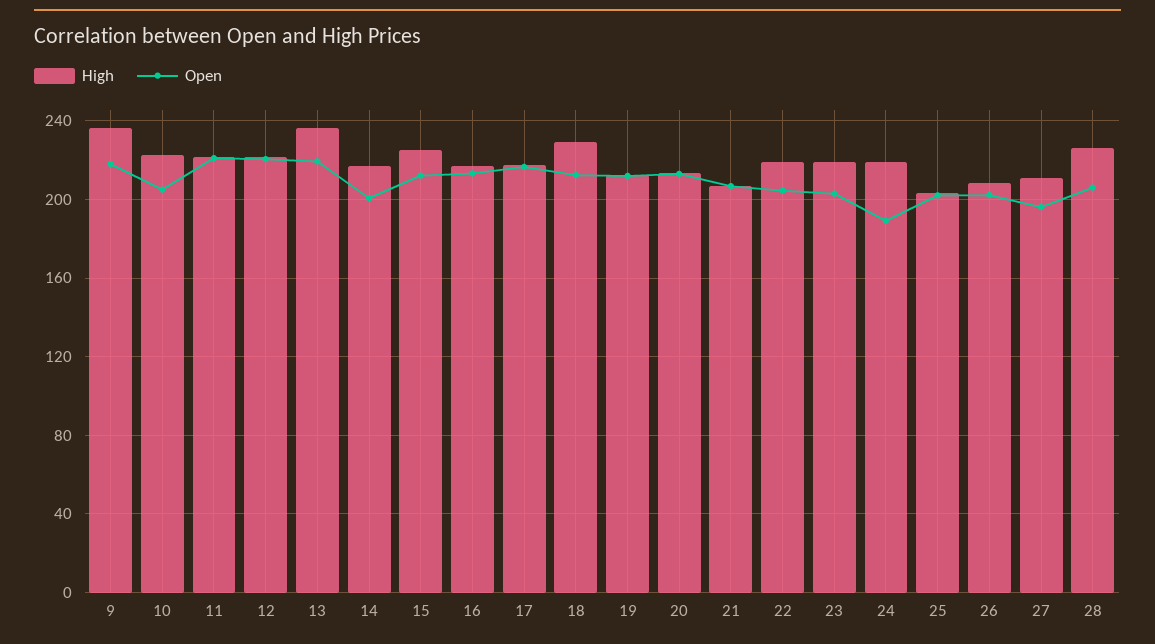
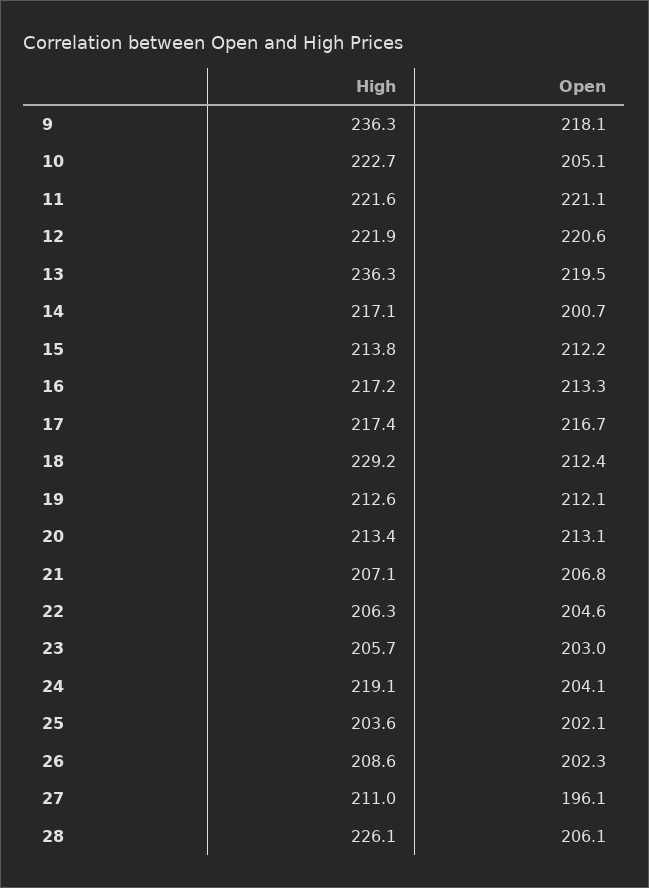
  {
    "High": {
      "9": 236.3,
      "10": 222.7,
      "11": 221.6,
      "12": 221.9,
      "13": 236.3,
      "14": 217.1,
-     "15": 225,
+     "15": 213.8,
      "16": 217.2,
      "17": 217.4,
      "18": 229.2,
      "19": 212.6,
      "20": 213.4,
      "21": 207.1,
-     "22": 220,
+     "22": 206.3,
-     "23": 220,
+     "23": 205.7,
      "24": 219.1,
      "25": 203.6,
      "26": 208.6,
      "27": 211,
      "28": 226.1
    },
    "Open": {
      "9": 218.1,
      "10": 205.1,
      "11": 221.1,
      "12": 220.6,
      "13": 219.5,
      "14": 200.7,
      "15": 212.2,
      "16": 213.3,
      "17": 216.7,
      "18": 212.4,
      "19": 212.1,
      "20": 213.1,
      "21": 206.8,
      "22": 204.6,
      "23": 203,
-     "24": 190,
+     "24": 204.1,
      "25": 202.1,
      "26": 202.3,
      "27": 196.1,
      "28": 206.1
    }
  }

